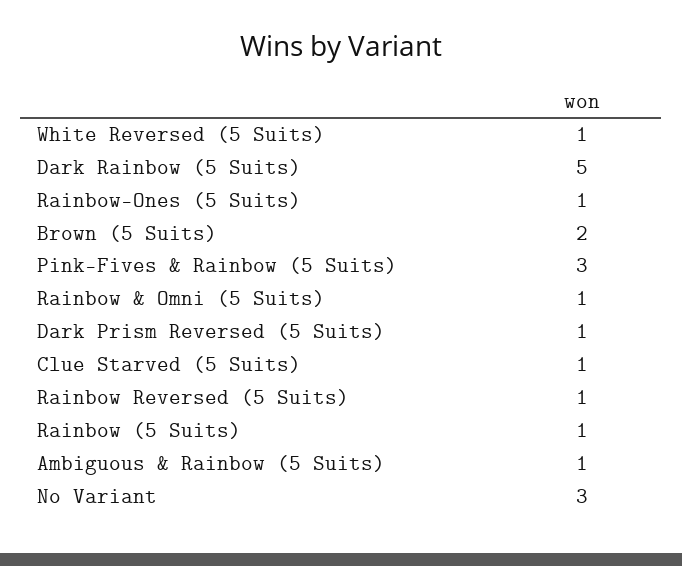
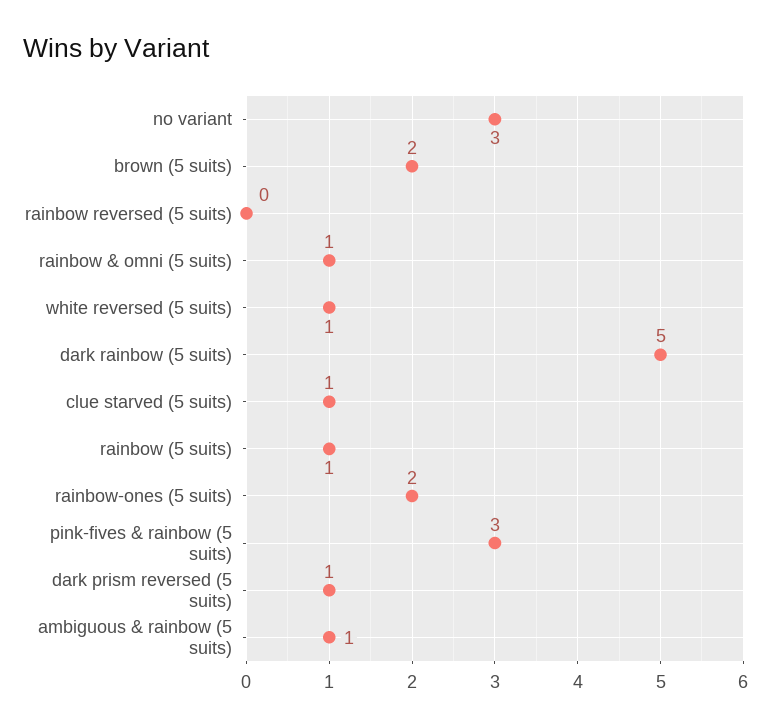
  {
    "White Reversed (5 Suits)": 1,
    "Dark Rainbow (5 Suits)": 5,
-   "Rainbow-Ones (5 Suits)": 1,
+   "Rainbow-Ones (5 Suits)": 2,
    "Brown (5 Suits)": 2,
    "Pink-Fives & Rainbow (5 Suits)": 3,
    "Rainbow & Omni (5 Suits)": 1,
    "Dark Prism Reversed (5 Suits)": 1,
    "Clue Starved (5 Suits)": 1,
-   "Rainbow Reversed (5 Suits)": 1,
+   "Rainbow Reversed (5 Suits)": 0,
    "Rainbow (5 Suits)": 1,
    "Ambiguous & Rainbow (5 Suits)": 1,
    "No Variant": 3
  }

